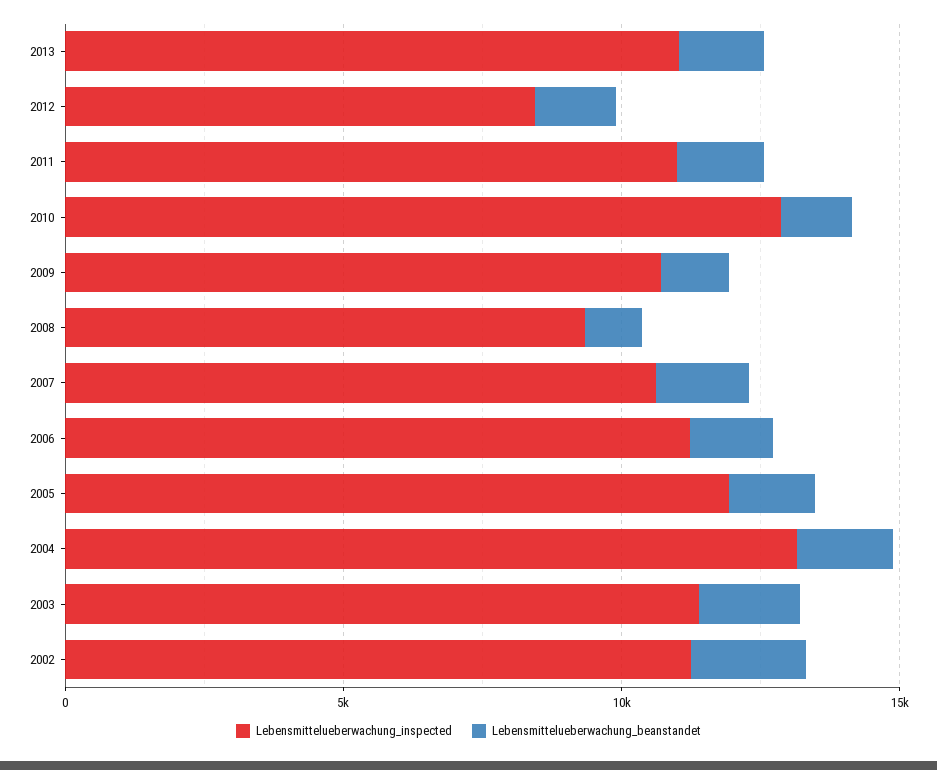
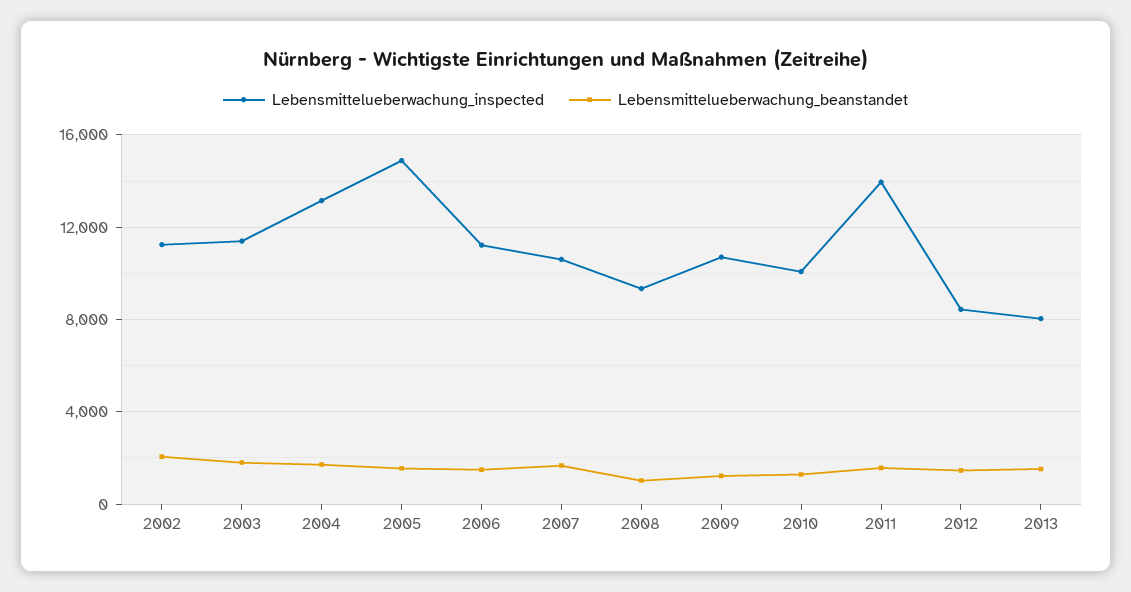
  {
    "Lebensmittelueberwachung_inspected": {
-     "2013": 11000,
+     "2013": 8000,
      "2012": 8500,
-     "2011": 11000,
+     "2011": 14000,
-     "2010": 13000,
+     "2010": 10000,
      "2009": 10500,
      "2008": 9500,
      "2007": 10500,
      "2006": 11000,
-     "2005": 12000,
+     "2005": 15000,
      "2004": 13000,
      "2003": 11500,
      "2002": 11000
    },
    "Lebensmittelueberwachung_beanstandet": {
      "2013": 1500,
      "2012": 1500,
      "2011": 1500,
      "2010": 1500,
      "2009": 1000,
      "2008": 1000,
      "2007": 1500,
      "2006": 1500,
      "2005": 1500,
      "2004": 1500,
      "2003": 2000,
      "2002": 2000
    }
  }

